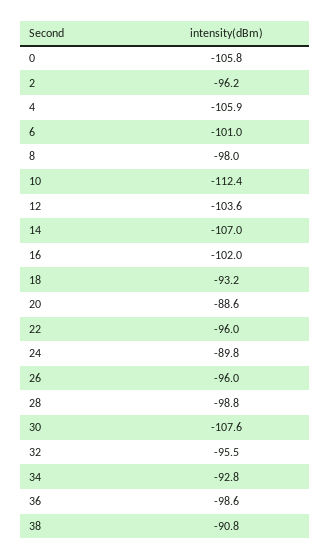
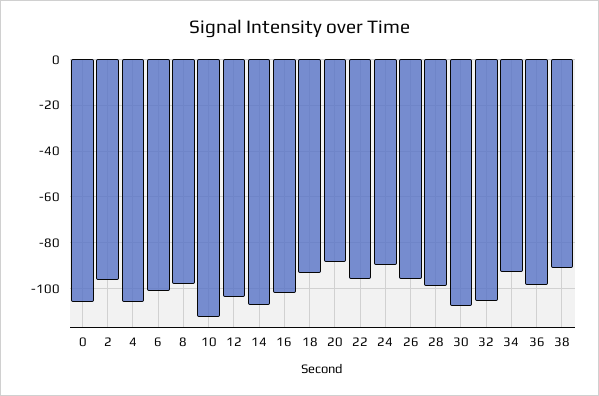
  {
    "0": -105.8,
    "2": -96.2,
    "4": -105.9,
    "6": -101,
    "8": -98,
    "10": -112.4,
    "12": -103.6,
    "14": -107,
    "16": -102,
    "18": -93.2,
    "20": -88.6,
    "22": -96,
    "24": -89.8,
    "26": -96,
    "28": -98.8,
    "30": -107.6,
-   "32": -95.5,
+   "32": -105,
    "34": -92.8,
    "36": -98.6,
    "38": -90.8
  }

